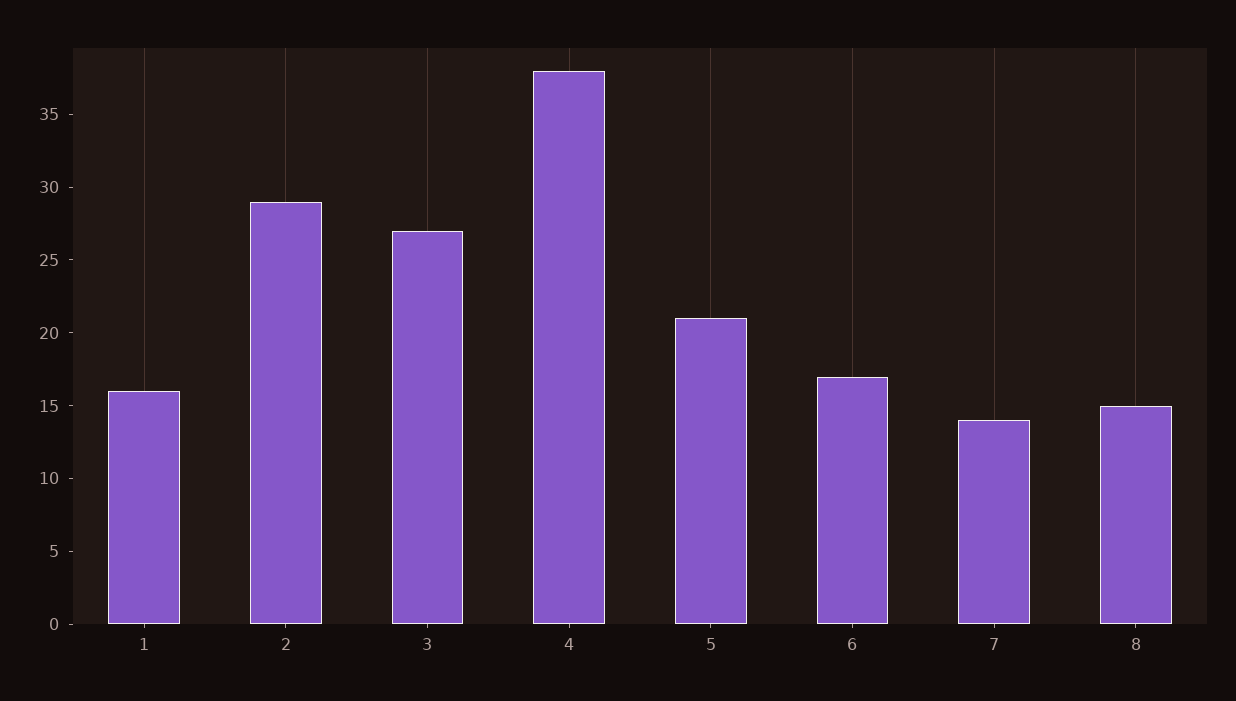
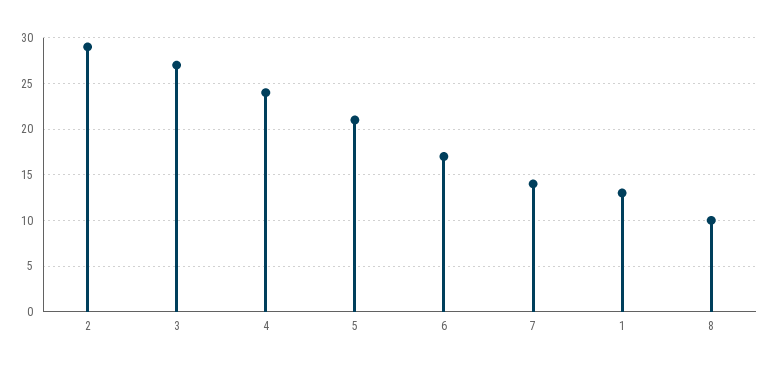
  {
-   "1": 16,
+   "1": 13,
    "2": 29,
    "3": 27,
-   "4": 38,
+   "4": 24,
    "5": 21,
    "6": 17,
    "7": 14,
-   "8": 15
+   "8": 10
  }

